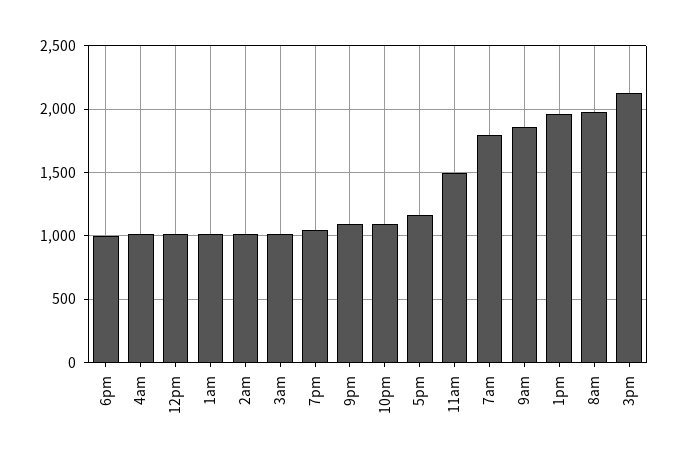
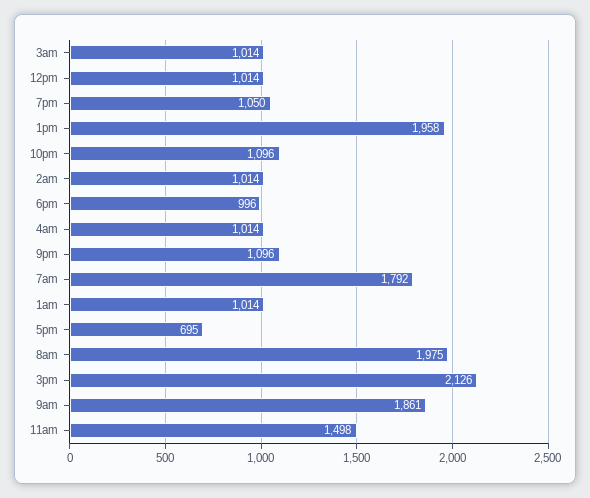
  {
    "6pm": 996,
    "4am": 1014,
    "12pm": 1014,
    "1am": 1014,
    "2am": 1014,
    "3am": 1014,
    "7pm": 1050,
    "9pm": 1096,
    "10pm": 1096,
-   "5pm": 1150,
+   "5pm": 695,
    "11am": 1498,
    "7am": 1792,
    "9am": 1861,
    "1pm": 1958,
    "8am": 1975,
    "3pm": 2126
  }

